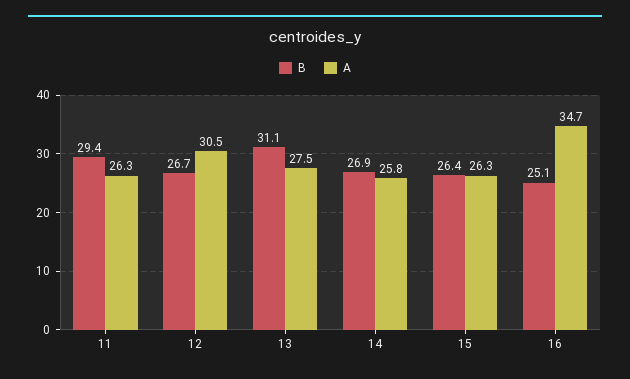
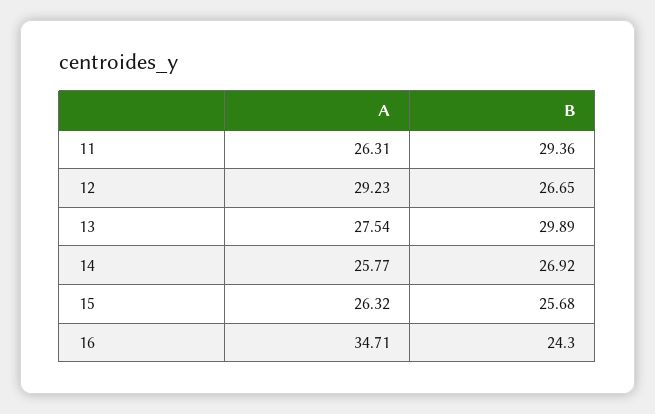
  {
    "B": {
      "11": 29.36,
      "12": 26.65,
-     "13": 31.1,
+     "13": 29.89,
      "14": 26.92,
-     "15": 26.4,
+     "15": 25.68,
-     "16": 25.1
+     "16": 24.3
    },
    "A": {
      "11": 26.31,
-     "12": 30.5,
+     "12": 29.23,
      "13": 27.54,
      "14": 25.77,
      "15": 26.32,
      "16": 34.71
    }
  }

